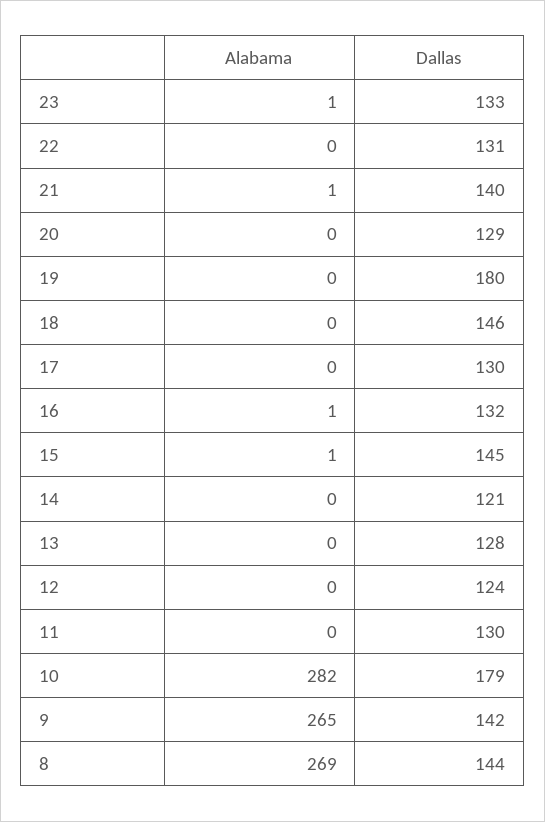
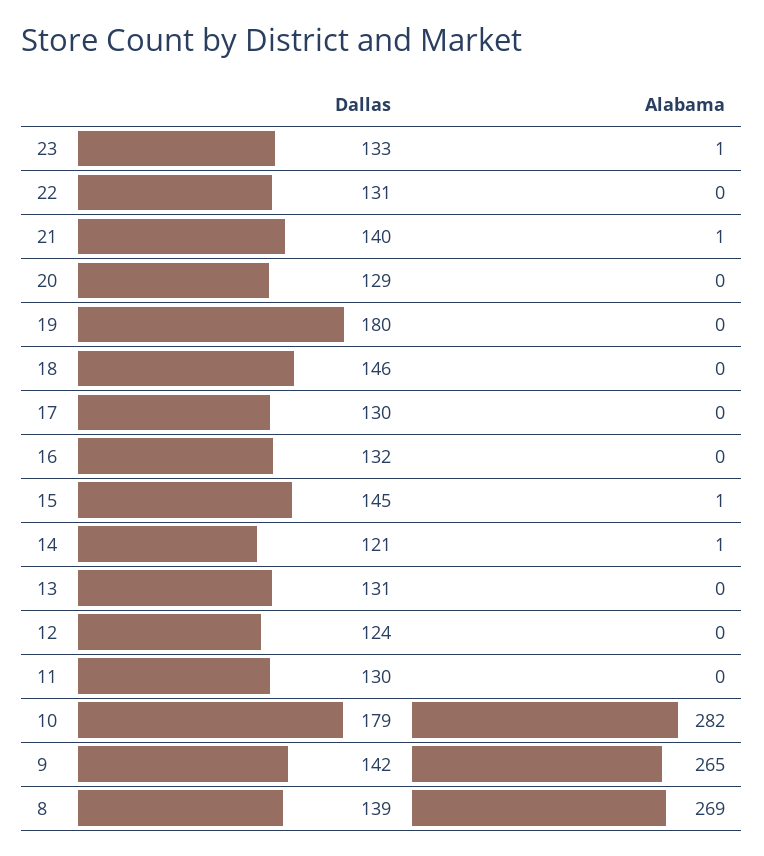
  {
    "Alabama": {
      "23": 1,
      "22": 0,
      "21": 1,
      "20": 0,
      "19": 0,
      "18": 0,
      "17": 0,
-     "16": 1,
+     "16": 0,
      "15": 1,
-     "14": 0,
+     "14": 1,
      "13": 0,
      "12": 0,
      "11": 0,
      "10": 282,
      "9": 265,
      "8": 269
    },
    "Dallas": {
      "23": 133,
      "22": 131,
      "21": 140,
      "20": 129,
      "19": 180,
      "18": 146,
      "17": 130,
      "16": 132,
      "15": 145,
      "14": 121,
-     "13": 128,
+     "13": 131,
      "12": 124,
      "11": 130,
      "10": 179,
      "9": 142,
-     "8": 144
+     "8": 139
    }
  }

